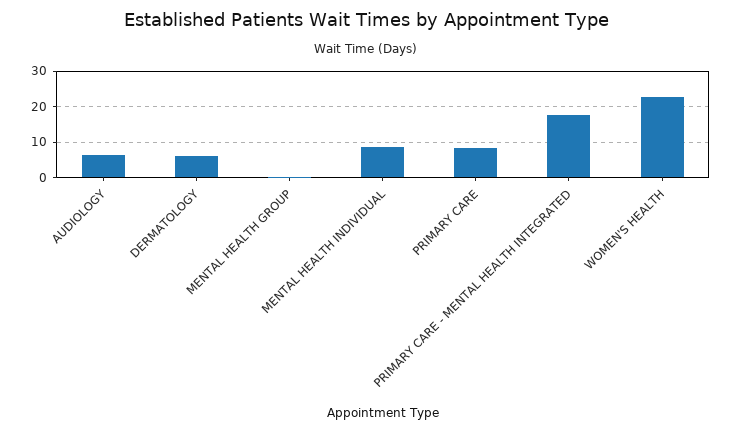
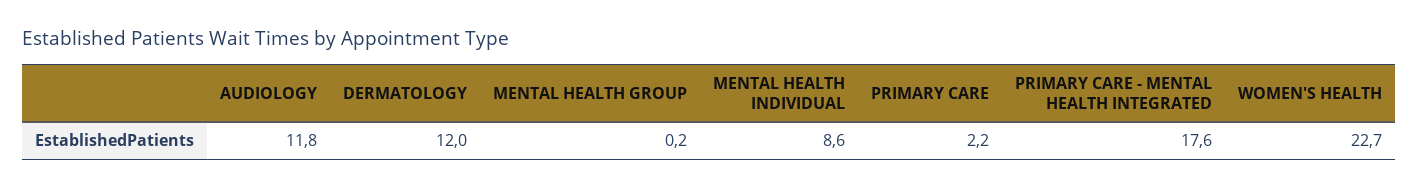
  {
-   "AUDIOLOGY": 6,
+   "AUDIOLOGY": 11.8,
-   "DERMATOLOGY": 6,
+   "DERMATOLOGY": 12,
    "MENTAL HEALTH GROUP": 0.2,
    "MENTAL HEALTH INDIVIDUAL": 8.6,
-   "PRIMARY CARE": 8,
+   "PRIMARY CARE": 2.2,
    "PRIMARY CARE - MENTAL HEALTH INTEGRATED": 17.6,
    "WOMEN'S HEALTH": 22.7
  }

